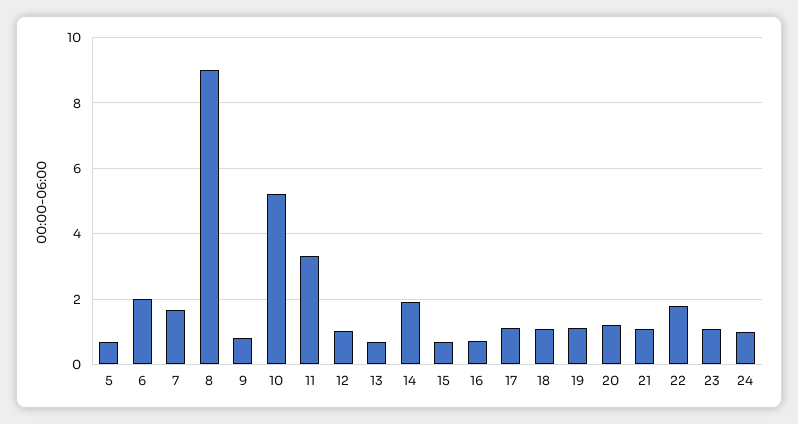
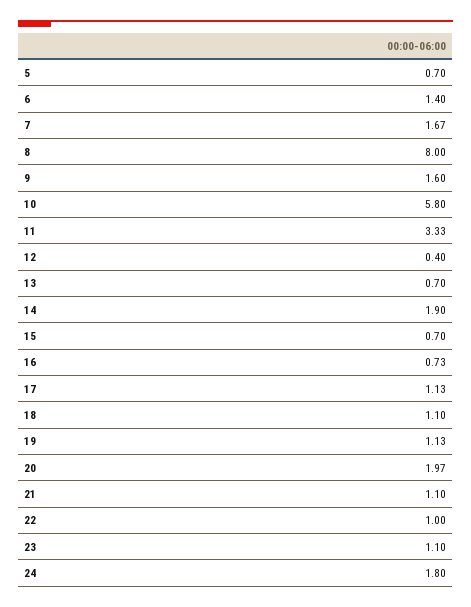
  {
    "5": 0.7,
-   "6": 2,
+   "6": 1.4,
    "7": 1.67,
-   "8": 9,
+   "8": 8,
-   "9": 0.8,
+   "9": 1.6,
-   "10": 5.2,
+   "10": 5.8,
    "11": 3.33,
-   "12": 1,
+   "12": 0.4,
    "13": 0.7,
    "14": 1.9,
    "15": 0.7,
    "16": 0.73,
    "17": 1.13,
    "18": 1.1,
    "19": 1.13,
-   "20": 1.2,
+   "20": 1.97,
    "21": 1.1,
-   "22": 1.8,
+   "22": 1,
    "23": 1.1,
-   "24": 1
+   "24": 1.8
  }

